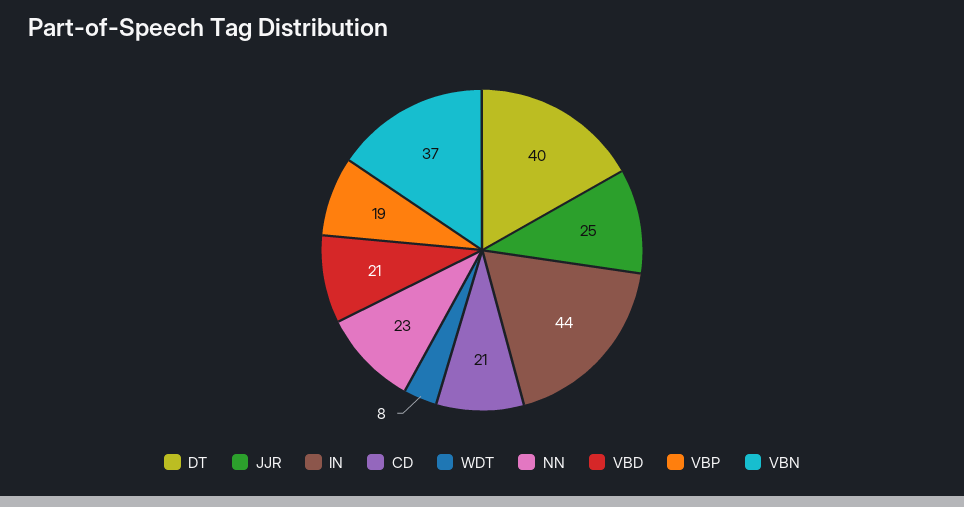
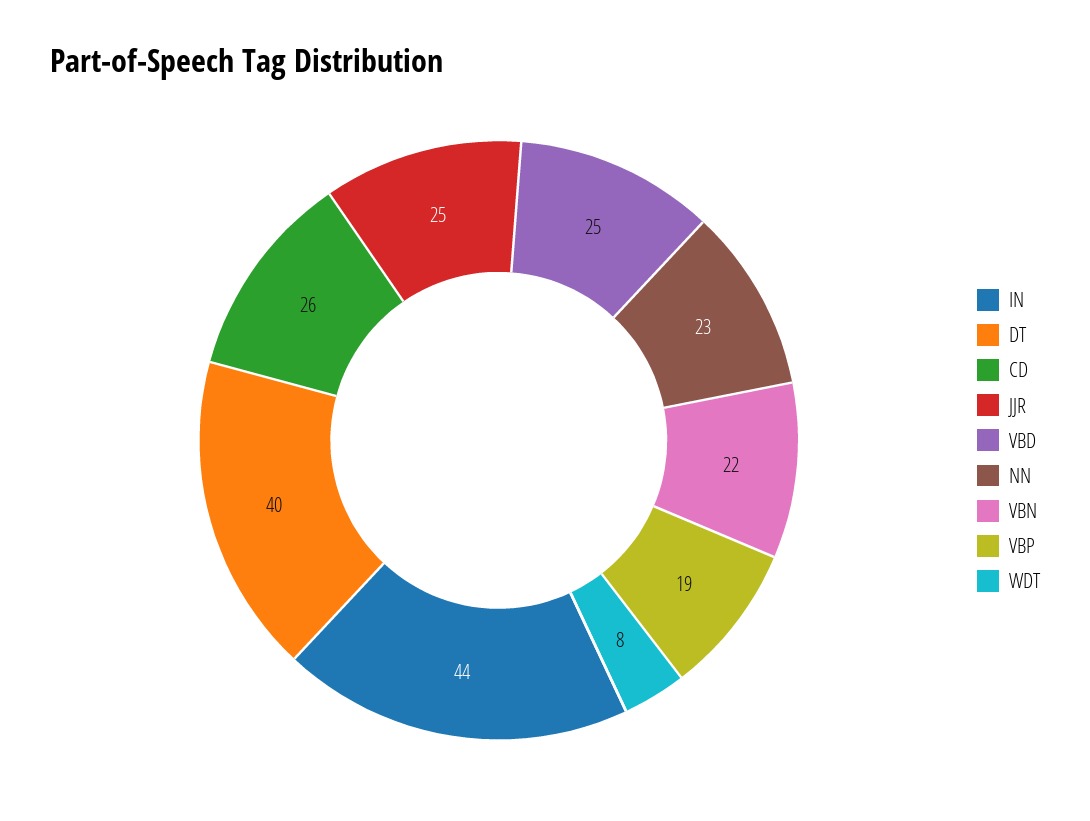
  {
    "DT": 40,
    "JJR": 25,
    "IN": 44,
-   "CD": 21,
+   "CD": 26,
    "WDT": 8,
    "NN": 23,
-   "VBD": 21,
+   "VBD": 25,
    "VBP": 19,
-   "VBN": 37
+   "VBN": 22
  }

